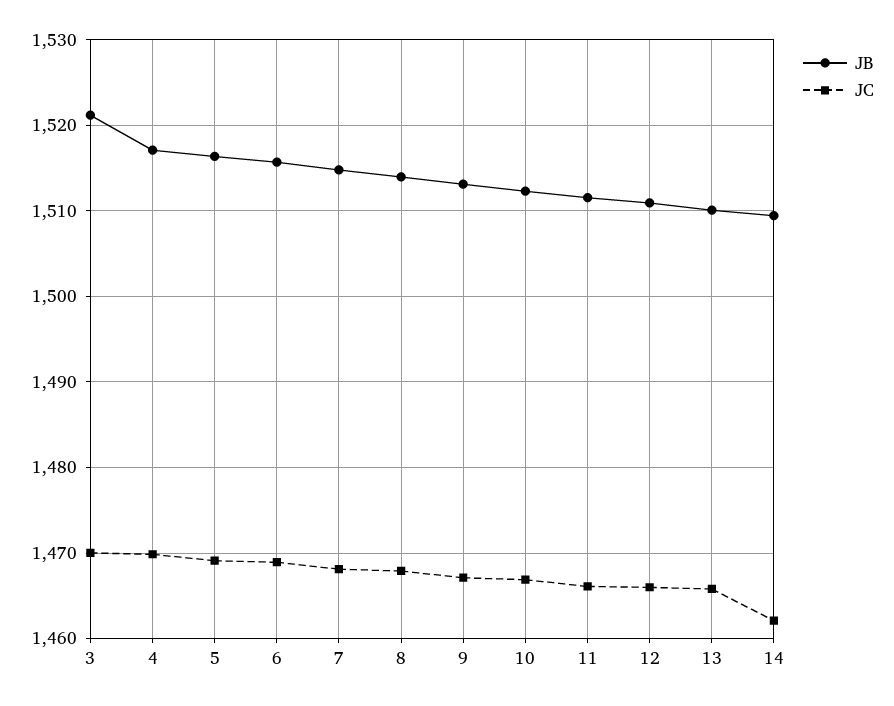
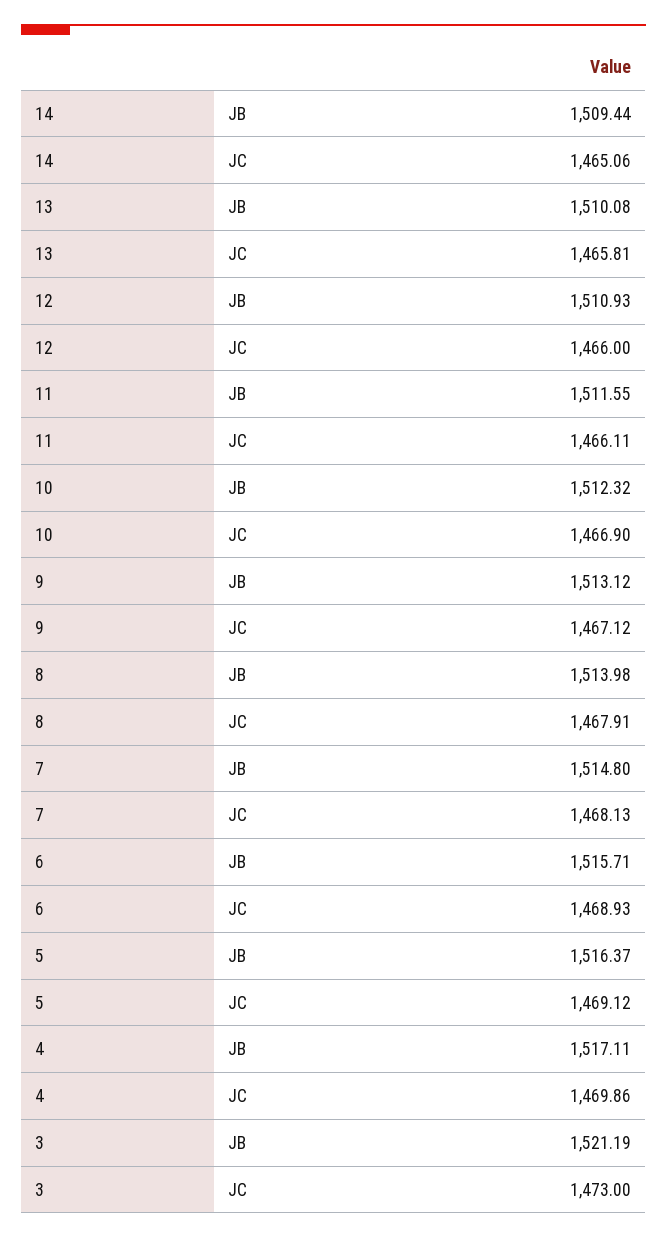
  {
    "JB": {
      "3": 1521.19,
      "4": 1517.11,
      "5": 1516.37,
      "6": 1515.71,
      "7": 1514.8,
      "8": 1513.98,
      "9": 1513.12,
      "10": 1512.32,
      "11": 1511.55,
      "12": 1510.93,
      "13": 1510.08,
      "14": 1509.44
    },
    "JC": {
-     "3": 1470,
+     "3": 1473,
      "4": 1469.86,
      "5": 1469.12,
      "6": 1468.93,
      "7": 1468.13,
      "8": 1467.91,
      "9": 1467.12,
      "10": 1466.9,
      "11": 1466.11,
      "12": 1466,
      "13": 1465.81,
-     "14": 1462
+     "14": 1465.06
    }
  }

